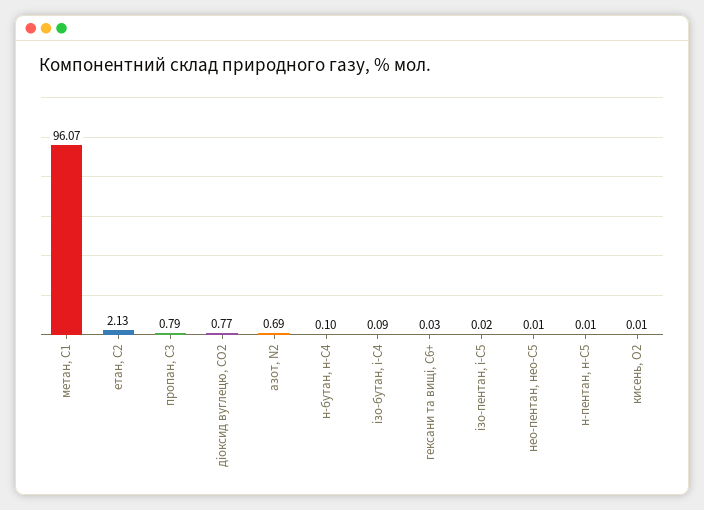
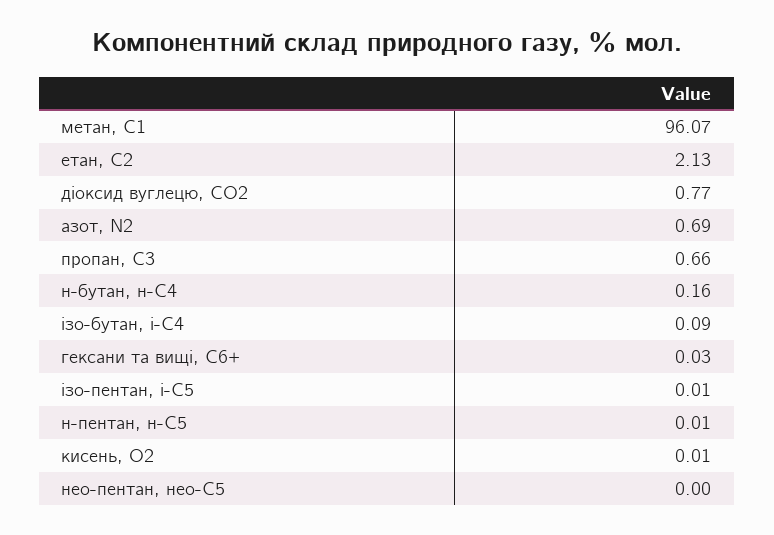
  {
    "метан, С1": 96.07,
    "етан, С2": 2.13,
-   "пропан, С3": 0.79,
+   "пропан, С3": 0.66,
    "діоксид вуглецю, CО2": 0.77,
    "азот, N2": 0.69,
-   "н-бутан, н-С4": 0.1,
+   "н-бутан, н-С4": 0.16,
    "ізо-бутан, і-С4": 0.09,
    "гексани та вищі, С6+": 0.03,
-   "ізо-пентан, і-С5": 0.02,
+   "ізо-пентан, і-С5": 0.01,
-   "нео-пентан, нео-С5": 0.01,
+   "нео-пентан, нео-С5": 0,
    "н-пентан, н-С5": 0.01,
    "кисень, О2": 0.01
  }

